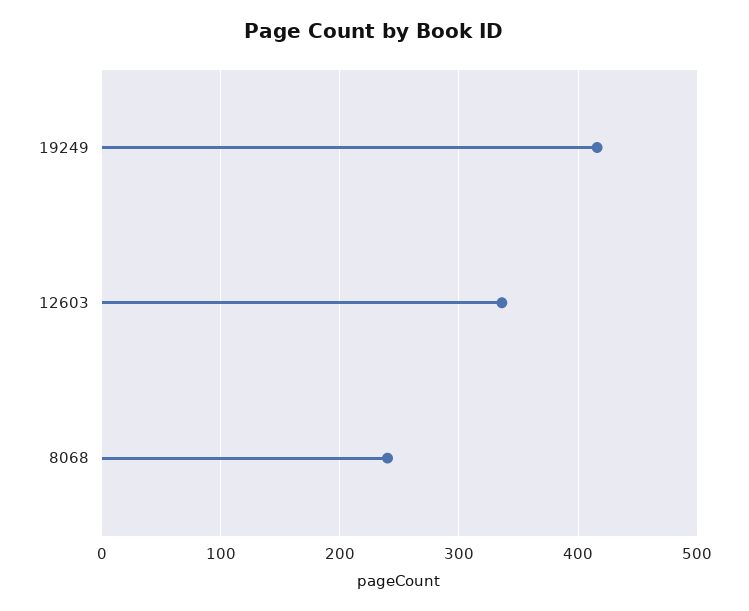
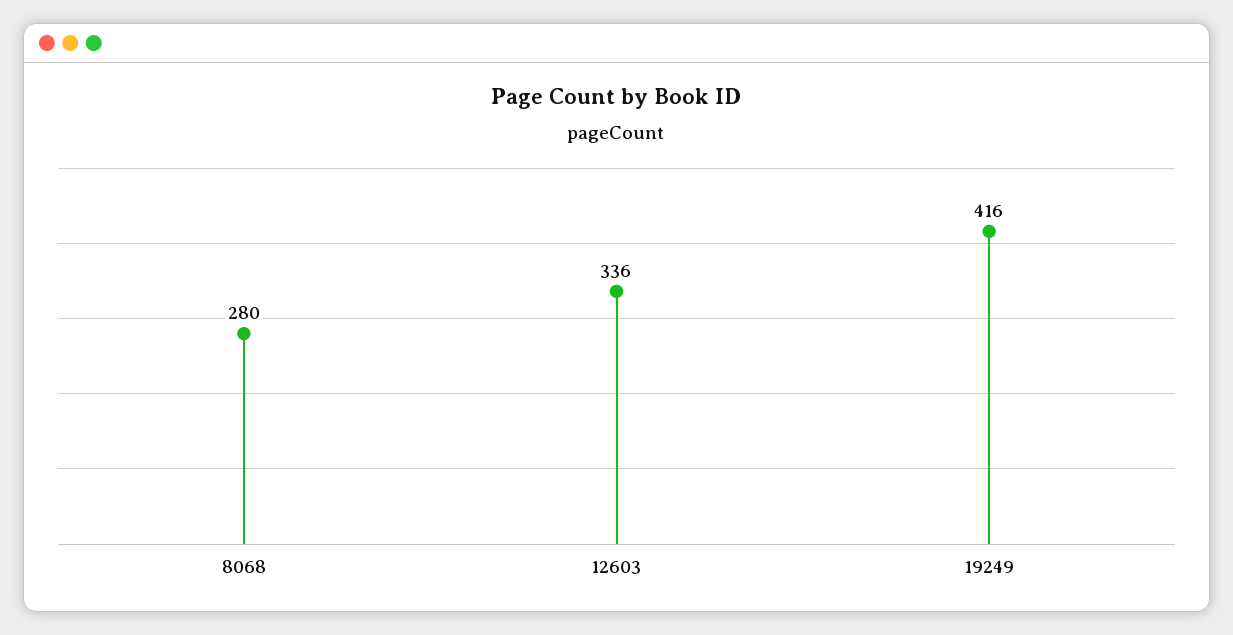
  {
    "19249": 416,
    "12603": 336,
-   "8068": 240
+   "8068": 280
  }

